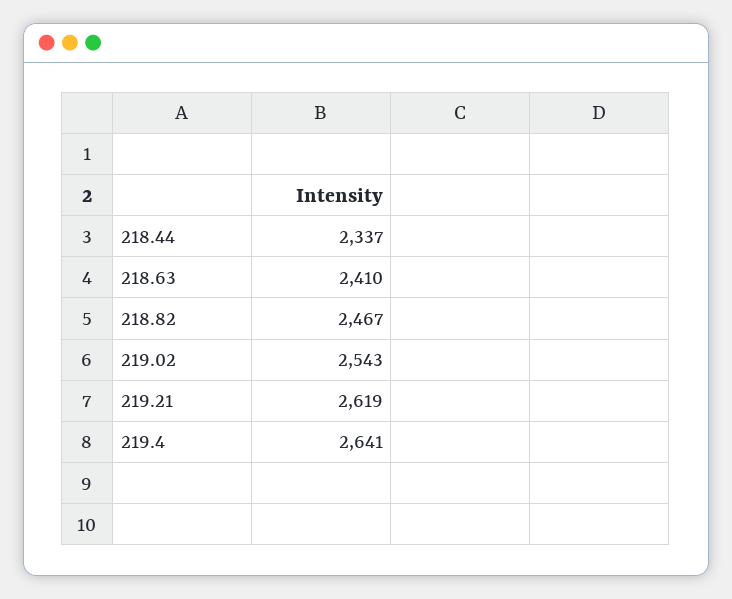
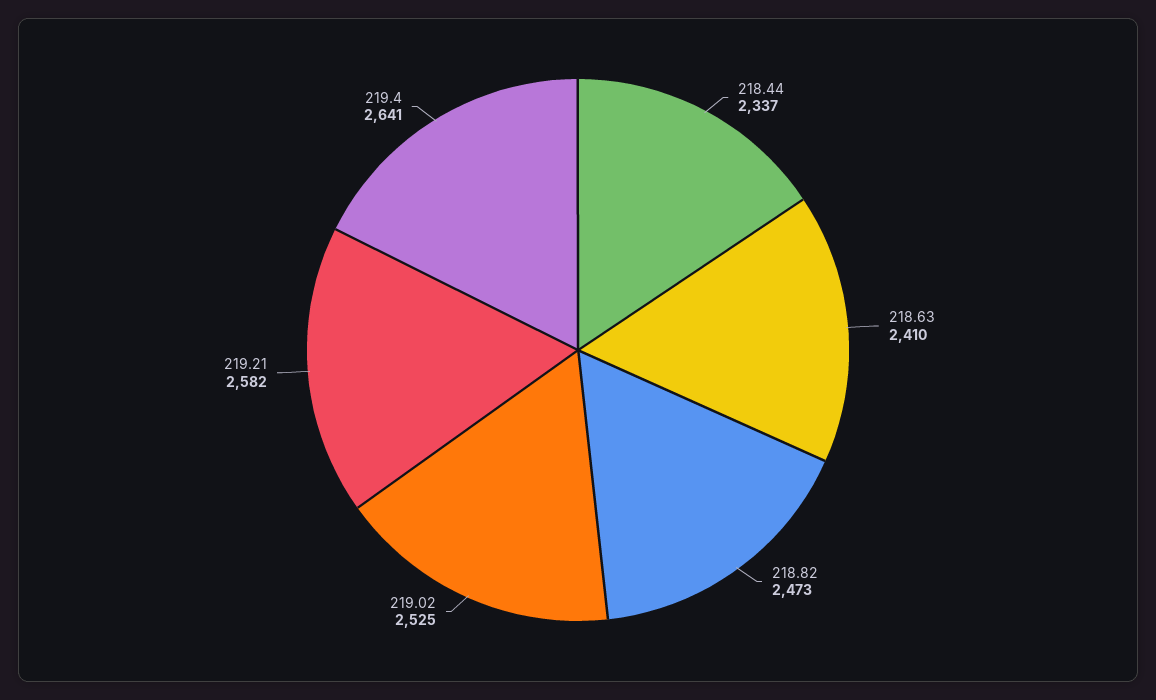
  {
    "218.44": 2337,
    "218.63": 2410,
-   "218.82": 2467,
+   "218.82": 2473,
-   "219.02": 2543,
+   "219.02": 2525,
-   "219.21": 2619,
+   "219.21": 2582,
    "219.4": 2641
  }

